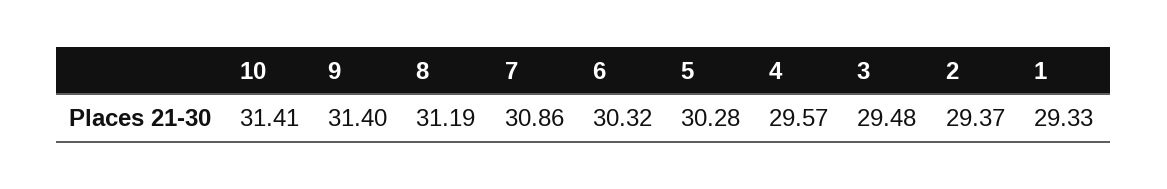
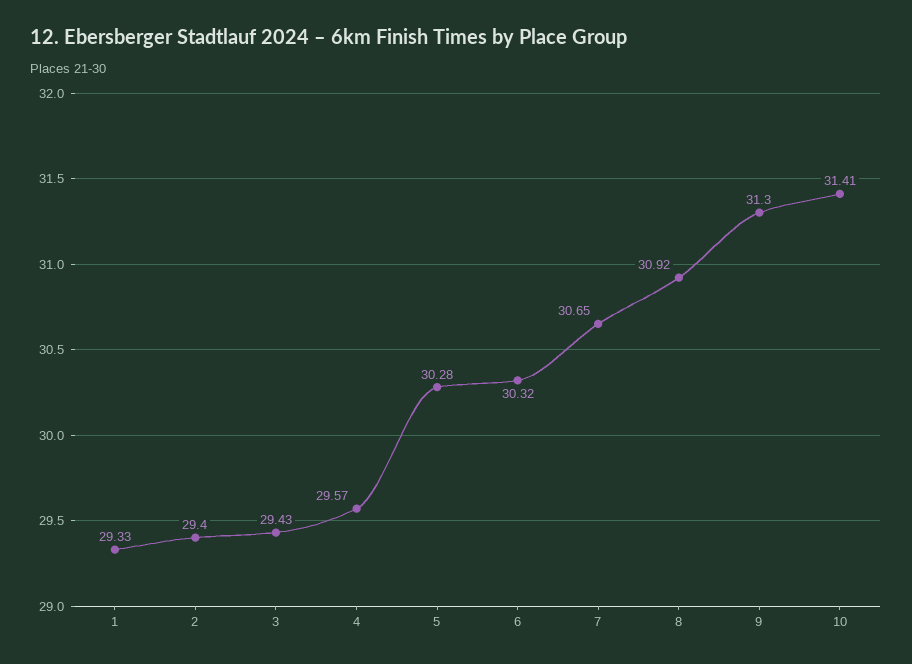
  {
    "10": 31.41,
-   "9": 31.4,
+   "9": 31.3,
-   "8": 31.19,
+   "8": 30.92,
-   "7": 30.86,
+   "7": 30.65,
    "6": 30.32,
    "5": 30.28,
    "4": 29.57,
-   "3": 29.48,
+   "3": 29.43,
-   "2": 29.37,
+   "2": 29.4,
    "1": 29.33
  }

